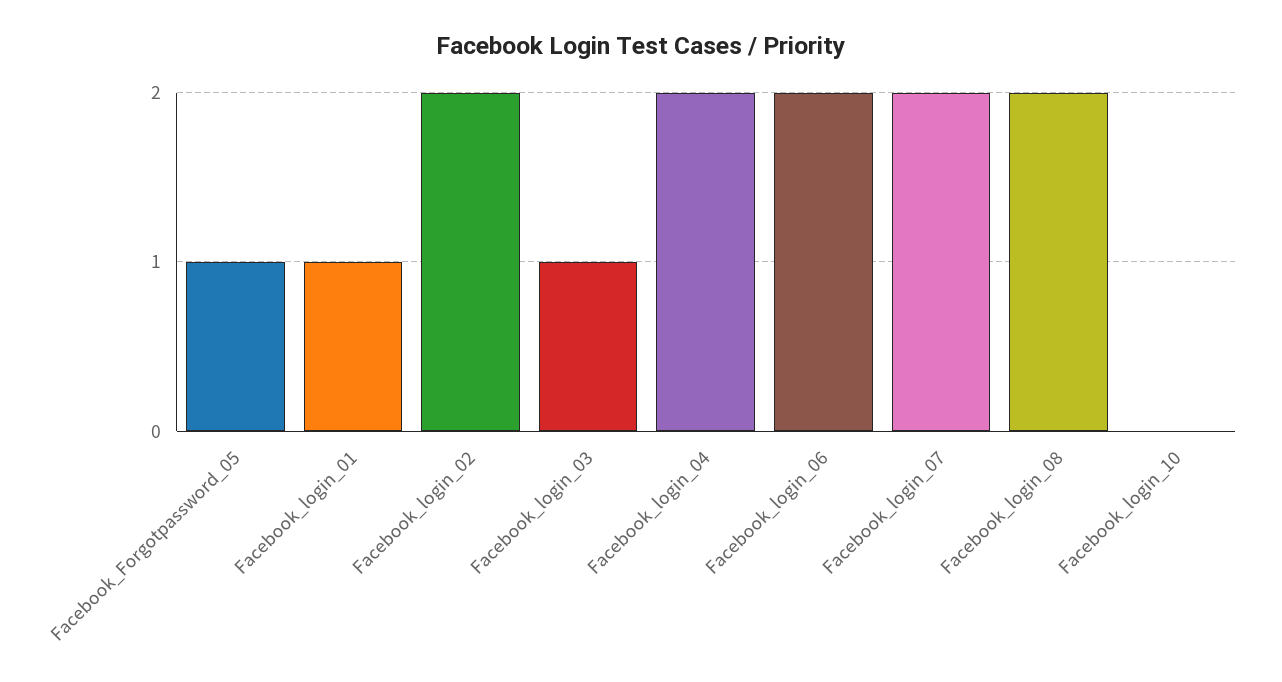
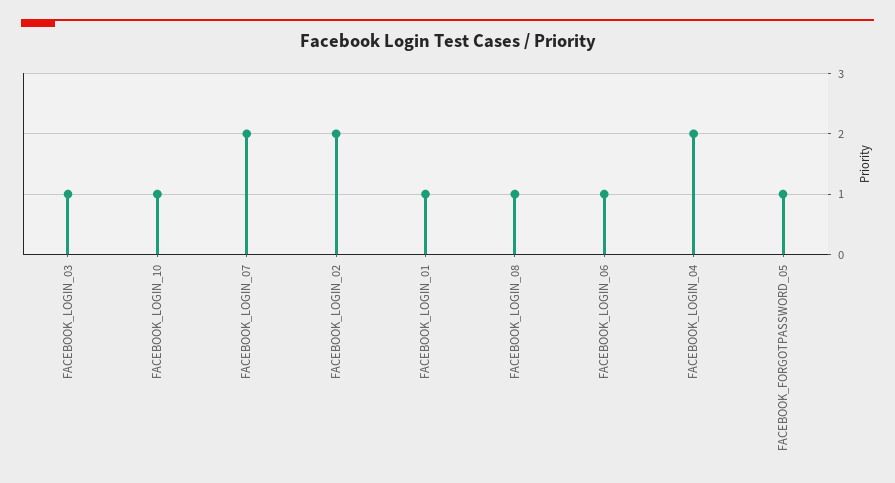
  {
    "Facebook_Forgotpassword_05": 1,
    "Facebook_login_01": 1,
    "Facebook_login_02": 2,
    "Facebook_login_03": 1,
    "Facebook_login_04": 2,
-   "Facebook_login_06": 2,
+   "Facebook_login_06": 1,
    "Facebook_login_07": 2,
-   "Facebook_login_08": 2,
+   "Facebook_login_08": 1,
-   "Facebook_login_10": 0
+   "Facebook_login_10": 1
  }

